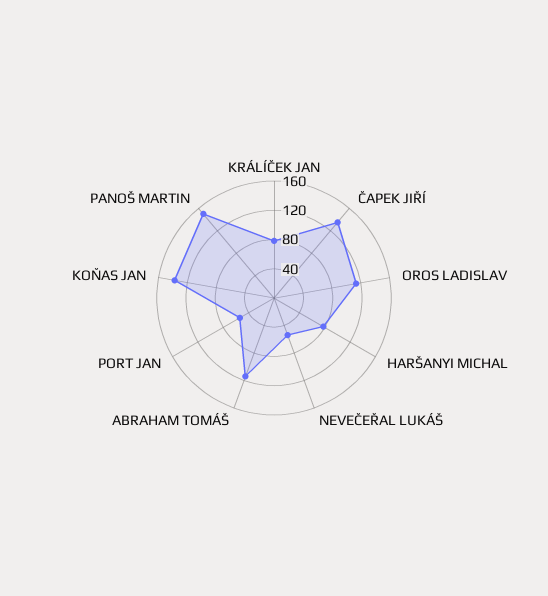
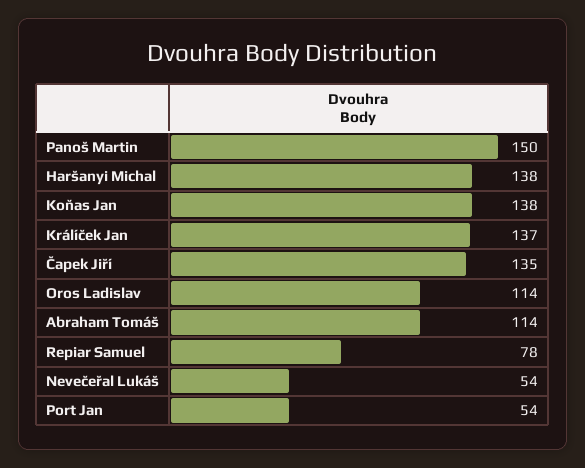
  {
-   "KRÁLÍČEK JAN": 80,
+   "KRÁLÍČEK JAN": 137,
    "ČAPEK JIŘÍ": 135,
    "OROS LADISLAV": 114,
-   "HARŠANYI MICHAL": 80,
+   "HARŠANYI MICHAL": 138,
    "NEVEČEŘAL LUKÁŠ": 54,
    "ABRAHAM TOMÁŠ": 114,
    "PORT JAN": 54,
    "KOŇAS JAN": 138,
-   "PANOŠ MARTIN": 150
+   "PANOŠ MARTIN": 150,
+   "Repiar Samuel": 78
  }

